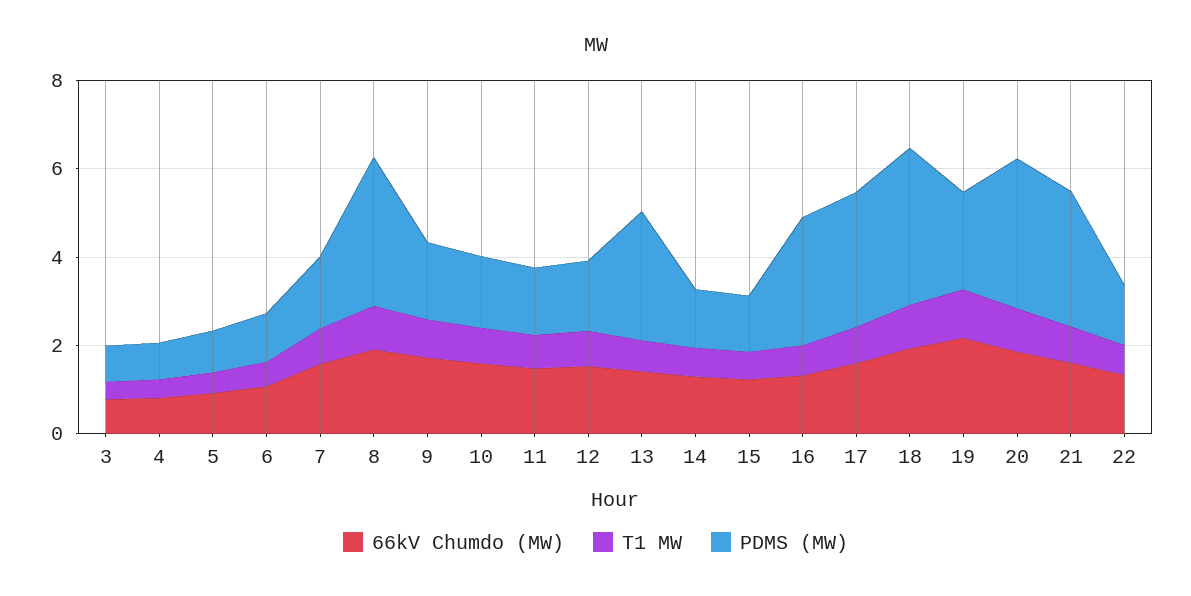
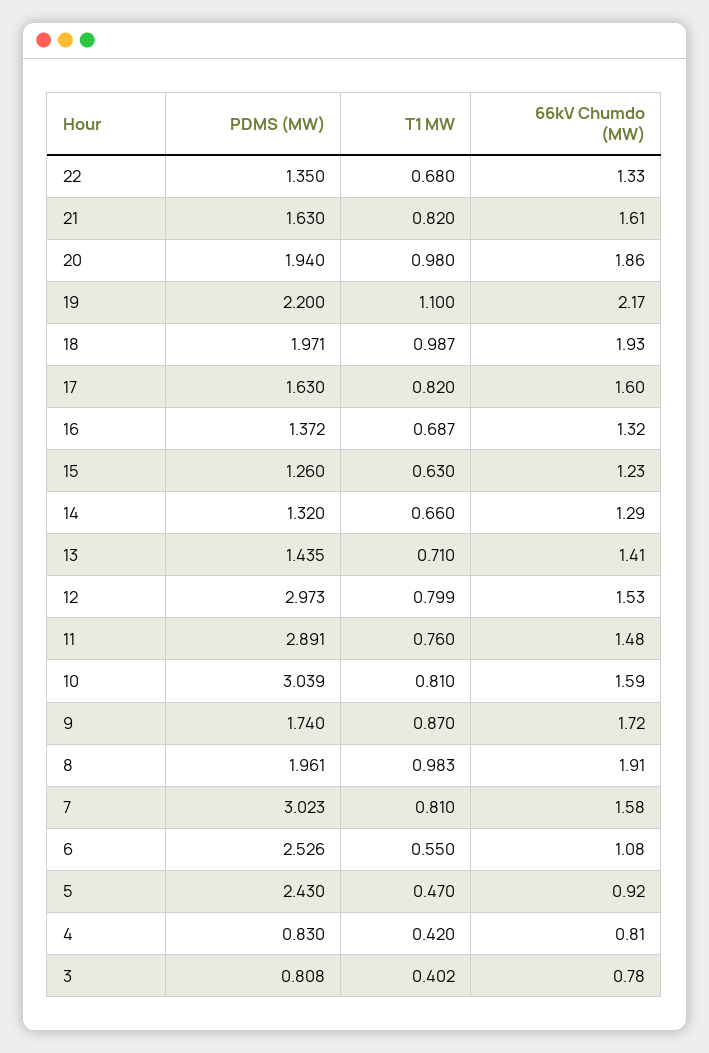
  {
    "66kV Chumdo (MW)": {
      "3": 0.78,
      "4": 0.81,
      "5": 0.92,
      "6": 1.08,
      "7": 1.58,
      "8": 1.91,
      "9": 1.72,
      "10": 1.59,
      "11": 1.48,
      "12": 1.53,
      "13": 1.41,
      "14": 1.29,
      "15": 1.23,
      "16": 1.32,
      "17": 1.6,
      "18": 1.93,
      "19": 2.17,
      "20": 1.86,
      "21": 1.61,
      "22": 1.33
    },
    "T1 MW": {
      "3": 0.402,
      "4": 0.42,
      "5": 0.47,
      "6": 0.55,
      "7": 0.81,
      "8": 0.983,
      "9": 0.87,
      "10": 0.81,
      "11": 0.76,
      "12": 0.799,
      "13": 0.71,
      "14": 0.66,
      "15": 0.63,
      "16": 0.687,
      "17": 0.82,
      "18": 0.987,
      "19": 1.1,
      "20": 0.98,
      "21": 0.82,
      "22": 0.68
    },
    "PDMS (MW)": {
      "3": 0.808,
      "4": 0.83,
-     "5": 1,
+     "5": 2.43,
-     "6": 1,
+     "6": 2.526,
-     "7": 1.5,
+     "7": 3.023,
-     "8": 3.5,
+     "8": 1.961,
      "9": 1.74,
-     "10": 1.5,
+     "10": 3.039,
-     "11": 1.5,
+     "11": 2.891,
-     "12": 1.5,
+     "12": 2.973,
-     "13": 3,
+     "13": 1.435,
      "14": 1.32,
      "15": 1.26,
-     "16": 3,
+     "16": 1.372,
-     "17": 3,
+     "17": 1.63,
-     "18": 3.5,
+     "18": 1.971,
      "19": 2.2,
-     "20": 3.5,
+     "20": 1.94,
-     "21": 3,
+     "21": 1.63,
      "22": 1.35
    }
  }

